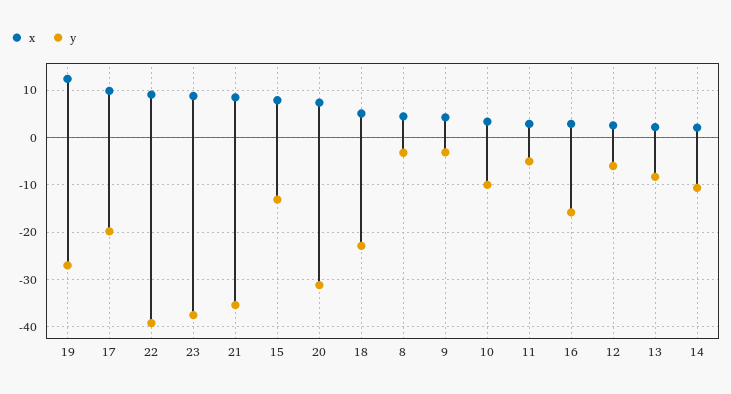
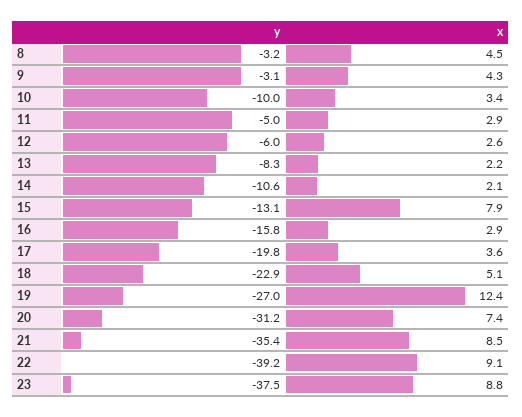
  {
    "x": {
      "19": 12.4,
-     "17": 10,
+     "17": 3.6,
      "22": 9.1,
      "23": 8.8,
      "21": 8.5,
      "15": 7.9,
      "20": 7.4,
      "18": 5.1,
      "8": 4.5,
      "9": 4.3,
      "10": 3.4,
      "11": 2.9,
      "16": 2.9,
      "12": 2.6,
      "13": 2.2,
      "14": 2.1
    },
    "y": {
      "19": -27,
      "17": -19.8,
      "22": -39.2,
      "23": -37.5,
      "21": -35.4,
      "15": -13.1,
      "20": -31.2,
      "18": -22.9,
      "8": -3.2,
      "9": -3.1,
      "10": -10,
      "11": -5,
      "16": -15.8,
      "12": -6,
      "13": -8.3,
      "14": -10.6
    }
  }

